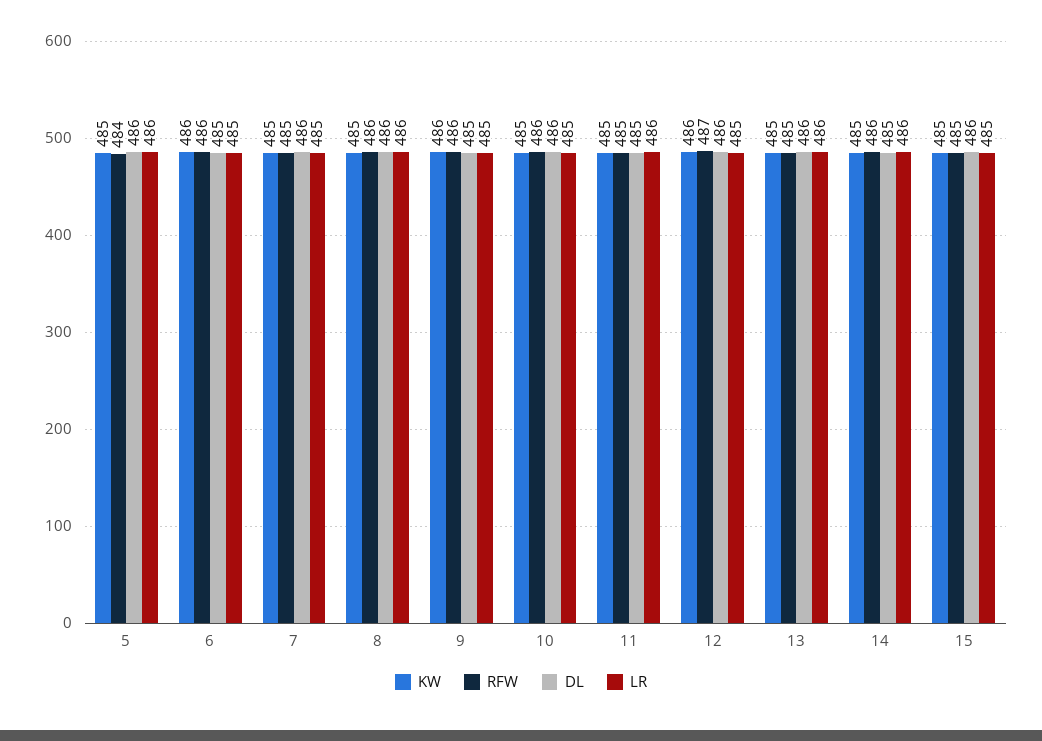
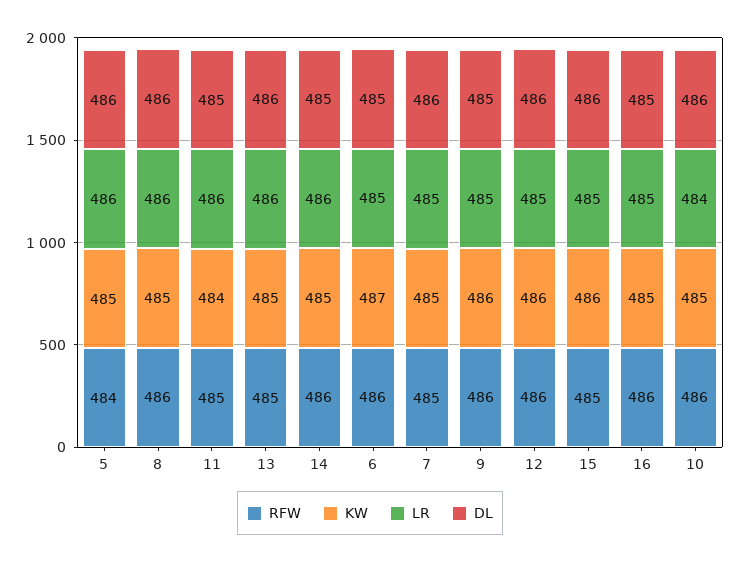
  {
    "KW": {
      "5": 485,
-     "6": 486,
+     "6": 487,
      "7": 485,
      "8": 485,
      "9": 486,
      "10": 485,
-     "11": 485,
+     "11": 484,
      "12": 486,
      "13": 485,
      "14": 485,
-     "15": 485
+     "15": 486,
+     "16": 485
    },
    "RFW": {
      "5": 484,
      "6": 486,
      "7": 485,
      "8": 486,
      "9": 486,
      "10": 486,
      "11": 485,
-     "12": 487,
+     "12": 486,
      "13": 485,
      "14": 486,
-     "15": 485
+     "15": 485,
+     "16": 486
    },
    "DL": {
      "5": 486,
      "6": 485,
      "7": 486,
      "8": 486,
      "9": 485,
      "10": 486,
      "11": 485,
      "12": 486,
      "13": 486,
      "14": 485,
-     "15": 486
+     "15": 486,
+     "16": 485
    },
    "LR": {
      "5": 486,
      "6": 485,
      "7": 485,
      "8": 486,
      "9": 485,
-     "10": 485,
+     "10": 484,
      "11": 486,
      "12": 485,
      "13": 486,
      "14": 486,
-     "15": 485
+     "15": 485,
+     "16": 485
    }
  }

